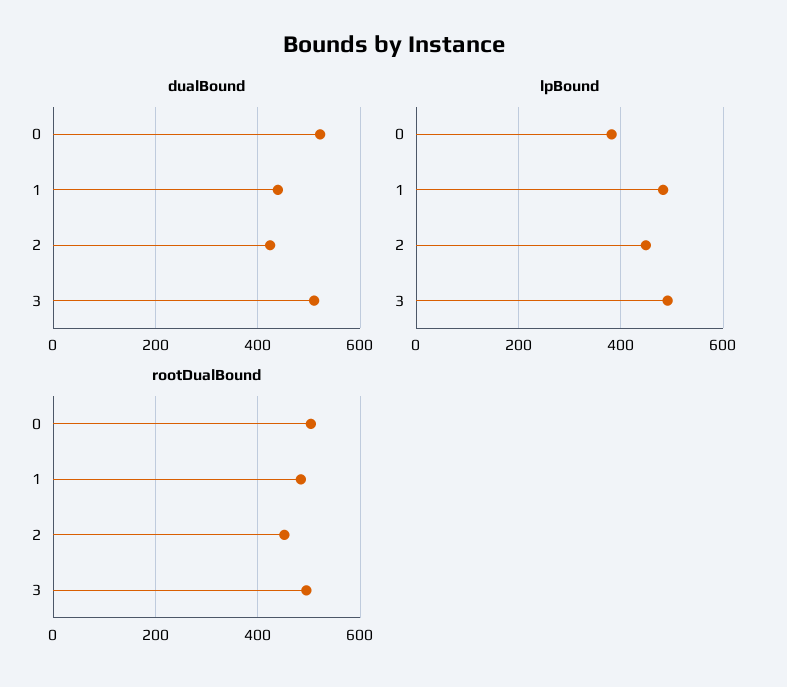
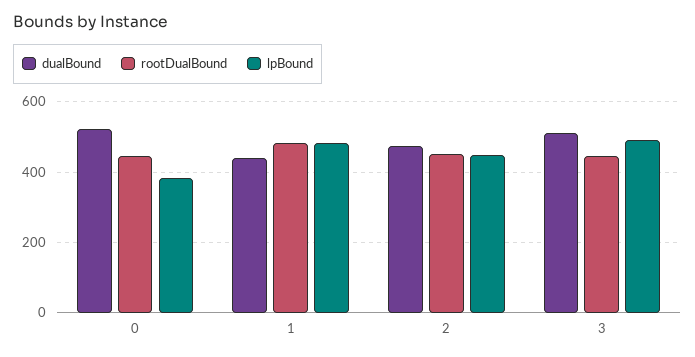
  {
    "dualBound": {
      "0": 520,
      "1": 440,
-     "2": 420,
+     "2": 480,
      "3": 520
    },
    "lpBound": {
      "0": 380,
      "1": 480,
      "2": 440,
      "3": 500
    },
    "rootDualBound": {
-     "0": 500,
+     "0": 440,
      "1": 480,
      "2": 460,
-     "3": 500
+     "3": 440
    }
  }

